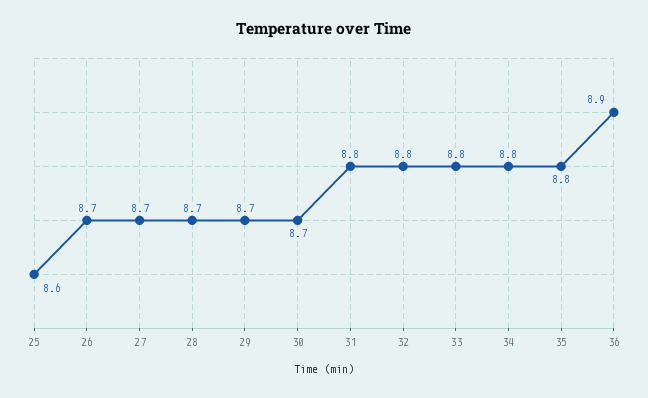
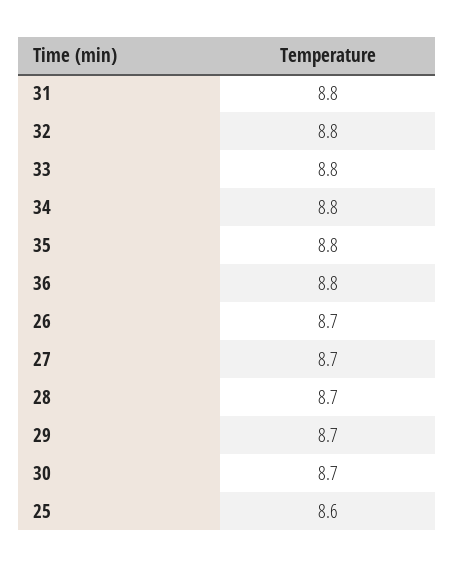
  {
    "25": 8.6,
    "26": 8.7,
    "27": 8.7,
    "28": 8.7,
    "29": 8.7,
    "30": 8.7,
    "31": 8.8,
    "32": 8.8,
    "33": 8.8,
    "34": 8.8,
    "35": 8.8,
-   "36": 8.9
+   "36": 8.8
  }

